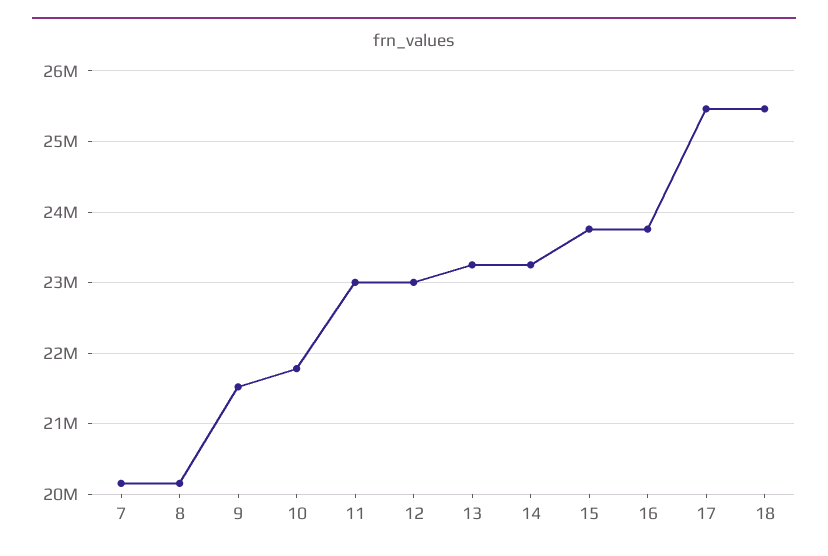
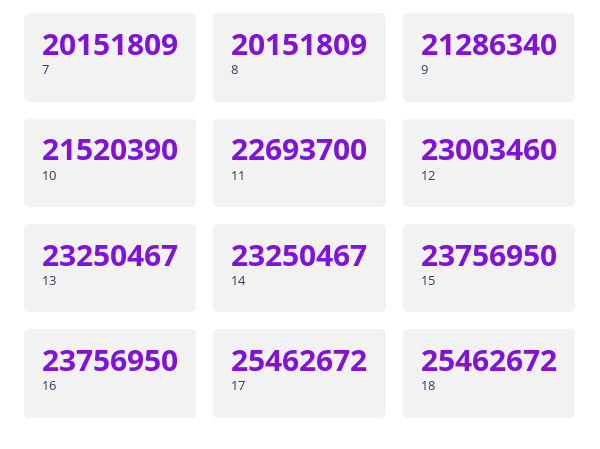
  {
    "7": 20151809,
    "8": 20151809,
-   "9": 21500000,
+   "9": 21286340,
-   "10": 21800000,
+   "10": 21520390,
-   "11": 23000000,
+   "11": 22693700,
    "12": 23003460,
    "13": 23250467,
    "14": 23250467,
    "15": 23756950,
    "16": 23756950,
    "17": 25462672,
    "18": 25462672
  }

